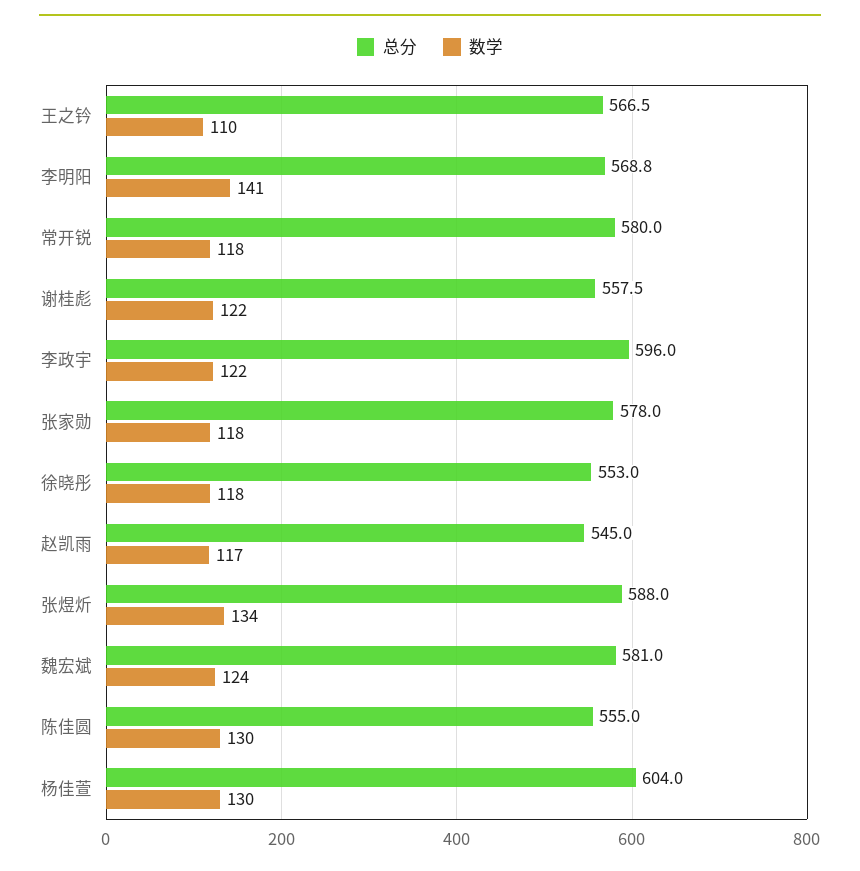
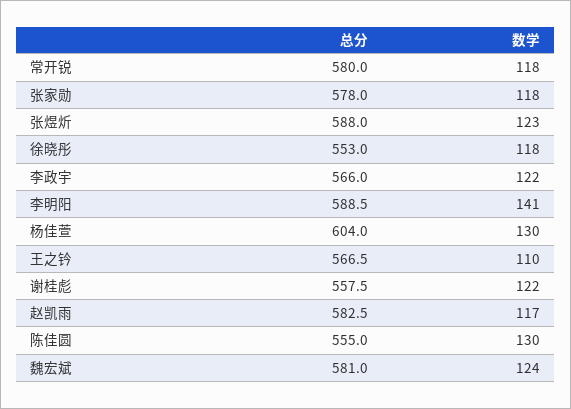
  {
    "总分": {
      "王之钤": 566.5,
-     "李明阳": 568.8,
+     "李明阳": 588.5,
      "常开锐": 580,
      "谢桂彪": 557.5,
-     "李政宇": 596,
+     "李政宇": 566,
      "张家勋": 578,
      "徐晓彤": 553,
-     "赵凯雨": 545,
+     "赵凯雨": 582.5,
      "张煜炘": 588,
      "魏宏斌": 581,
      "陈佳圆": 555,
      "杨佳萱": 604
    },
    "数学": {
      "王之钤": 110,
      "李明阳": 141,
      "常开锐": 118,
      "谢桂彪": 122,
      "李政宇": 122,
      "张家勋": 118,
      "徐晓彤": 118,
      "赵凯雨": 117,
-     "张煜炘": 134,
+     "张煜炘": 123,
      "魏宏斌": 124,
      "陈佳圆": 130,
      "杨佳萱": 130
    }
  }

